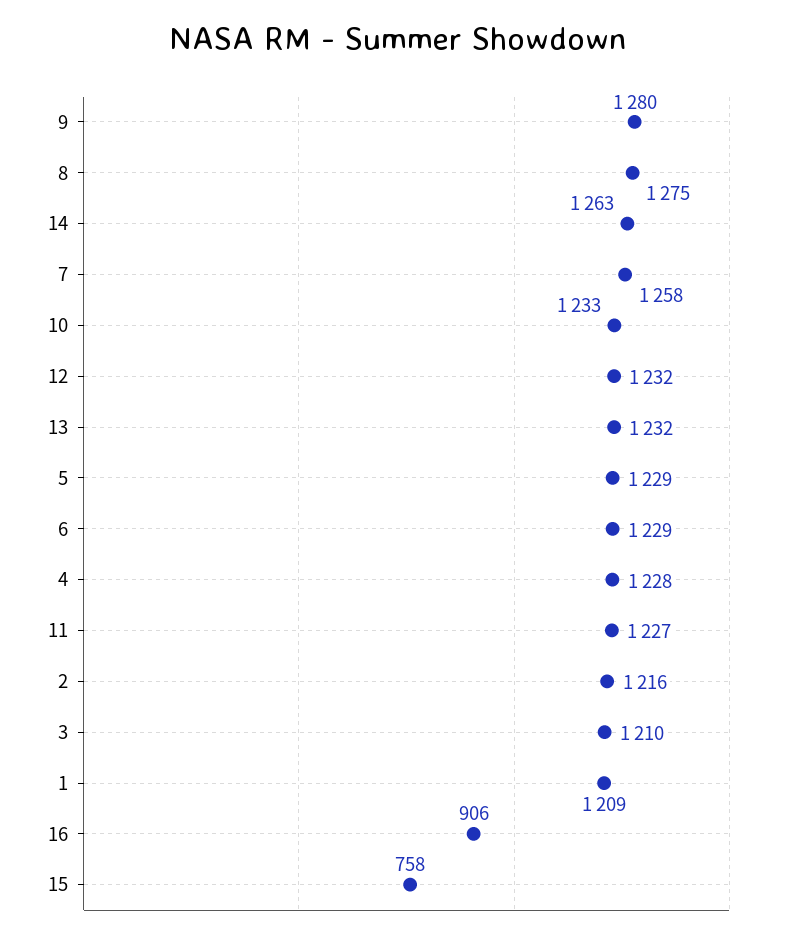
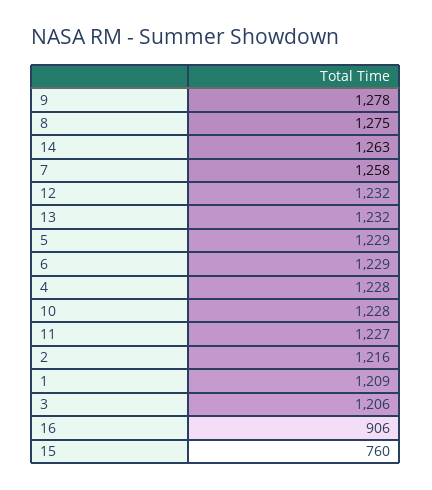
  {
-   "9": 1280,
+   "9": 1278,
    "8": 1275,
    "14": 1263,
    "7": 1258,
-   "10": 1233,
+   "10": 1228,
    "12": 1232,
    "13": 1232,
    "5": 1229,
    "6": 1229,
    "4": 1228,
    "11": 1227,
    "2": 1216,
-   "3": 1210,
+   "3": 1206,
    "1": 1209,
    "16": 906,
-   "15": 758
+   "15": 760
  }

